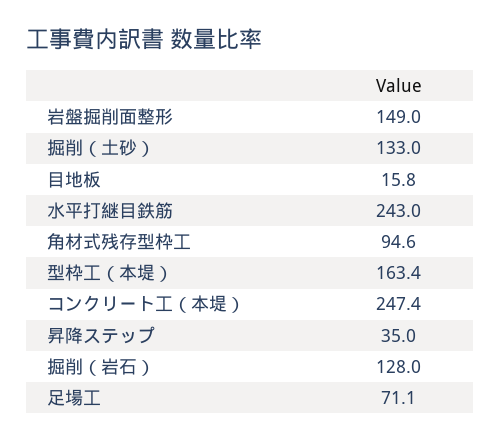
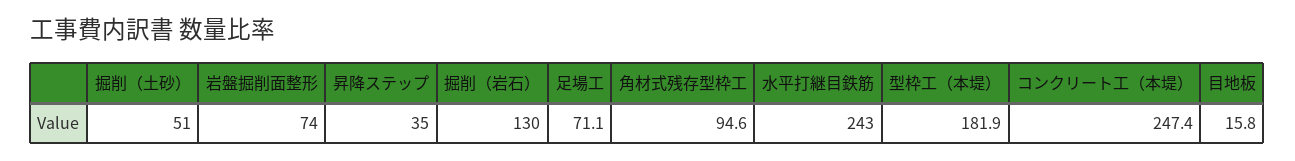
  {
-   "岩盤掘削面整形": 149,
+   "岩盤掘削面整形": 74,
-   "掘削（土砂）": 133,
+   "掘削（土砂）": 51,
    "目地板": 15.8,
    "水平打継目鉄筋": 243,
    "角材式残存型枠工": 94.6,
-   "型枠工（本堤）": 163.4,
+   "型枠工（本堤）": 181.9,
    "コンクリート工（本堤）": 247.4,
    "昇降ステップ": 35,
-   "掘削（岩石）": 128,
+   "掘削（岩石）": 130,
    "足場工": 71.1
  }

